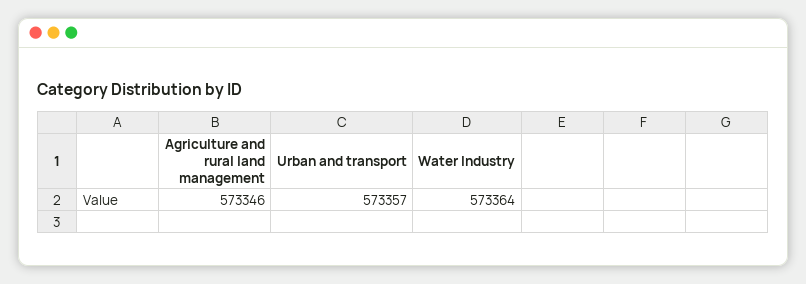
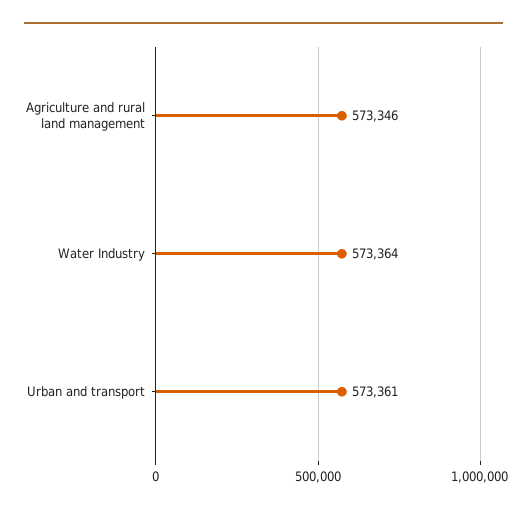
  {
    "Agriculture and rural land management": 573346,
-   "Urban and transport": 573357,
+   "Urban and transport": 573361,
    "Water Industry": 573364
  }

